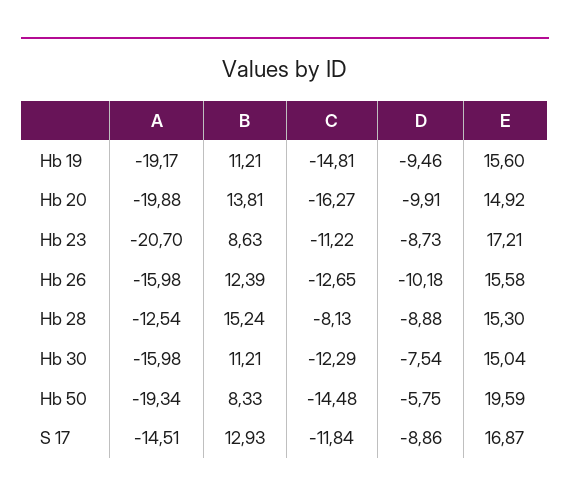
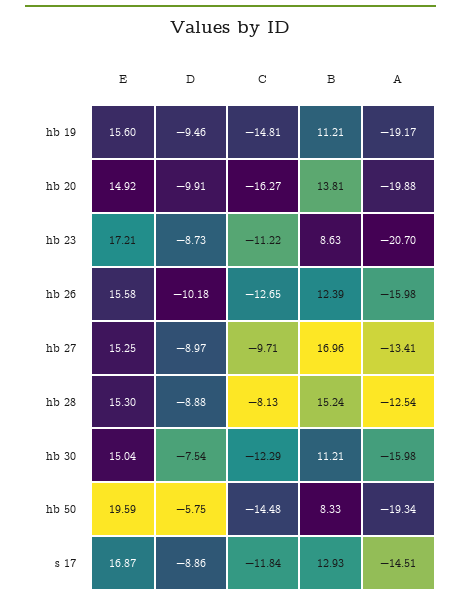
  {
    "A": {
      "Hb 19": -19.17,
      "Hb 20": -19.88,
      "Hb 23": -20.7,
      "Hb 26": -15.98,
      "Hb 28": -12.54,
      "Hb 30": -15.98,
      "Hb 50": -19.34,
-     "S 17": -14.51
+     "S 17": -14.51,
+     "hb 27": -13.41
    },
    "B": {
      "Hb 19": 11.21,
      "Hb 20": 13.81,
      "Hb 23": 8.63,
      "Hb 26": 12.39,
      "Hb 28": 15.24,
      "Hb 30": 11.21,
      "Hb 50": 8.33,
-     "S 17": 12.93
+     "S 17": 12.93,
+     "hb 27": 16.96
    },
    "C": {
      "Hb 19": -14.81,
      "Hb 20": -16.27,
      "Hb 23": -11.22,
      "Hb 26": -12.65,
      "Hb 28": -8.13,
      "Hb 30": -12.29,
      "Hb 50": -14.48,
-     "S 17": -11.84
+     "S 17": -11.84,
+     "hb 27": -9.71
    },
    "D": {
      "Hb 19": -9.46,
      "Hb 20": -9.91,
      "Hb 23": -8.73,
      "Hb 26": -10.18,
      "Hb 28": -8.88,
      "Hb 30": -7.54,
      "Hb 50": -5.75,
-     "S 17": -8.86
+     "S 17": -8.86,
+     "hb 27": -8.97
    },
    "E": {
      "Hb 19": 15.6,
      "Hb 20": 14.92,
      "Hb 23": 17.21,
      "Hb 26": 15.58,
      "Hb 28": 15.3,
      "Hb 30": 15.04,
      "Hb 50": 19.59,
-     "S 17": 16.87
+     "S 17": 16.87,
+     "hb 27": 15.25
    }
  }

